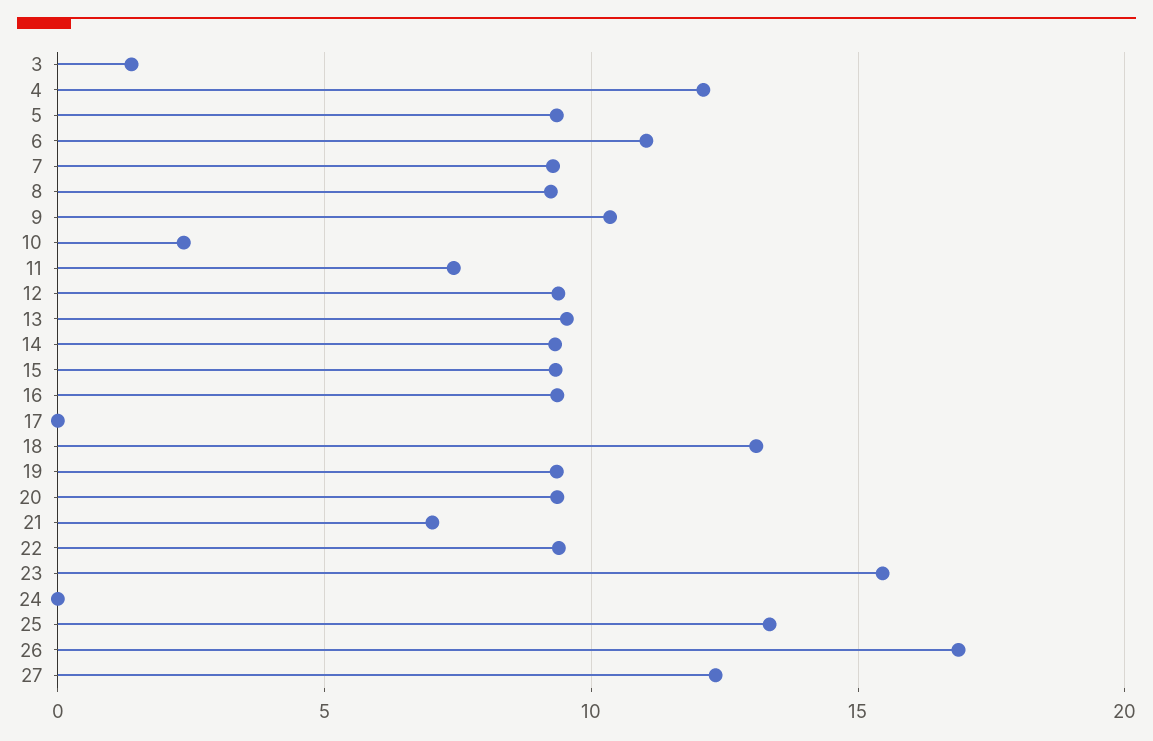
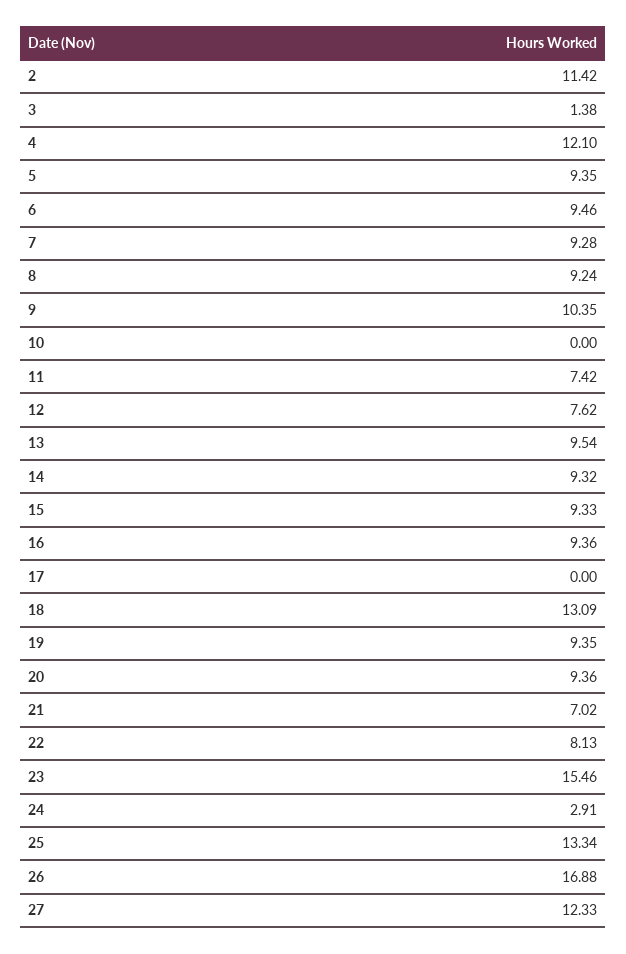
  {
    "3": 1.38,
    "4": 12.1,
    "5": 9.35,
-   "6": 11,
+   "6": 9.46,
    "7": 9.28,
    "8": 9.24,
    "9": 10.35,
-   "10": 2.5,
+   "10": 0,
    "11": 7.42,
-   "12": 9.5,
+   "12": 7.62,
    "13": 9.54,
    "14": 9.32,
    "15": 9.33,
    "16": 9.36,
    "17": 0,
    "18": 13.09,
    "19": 9.35,
    "20": 9.36,
    "21": 7.02,
-   "22": 9.5,
+   "22": 8.13,
    "23": 15.46,
-   "24": 0,
+   "24": 2.91,
    "25": 13.34,
    "26": 16.88,
-   "27": 12.33
+   "27": 12.33,
+   "2": 11.42
  }

